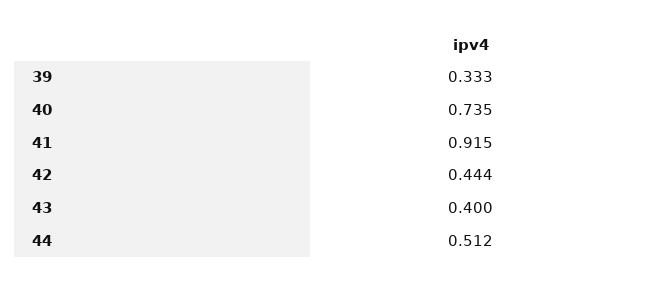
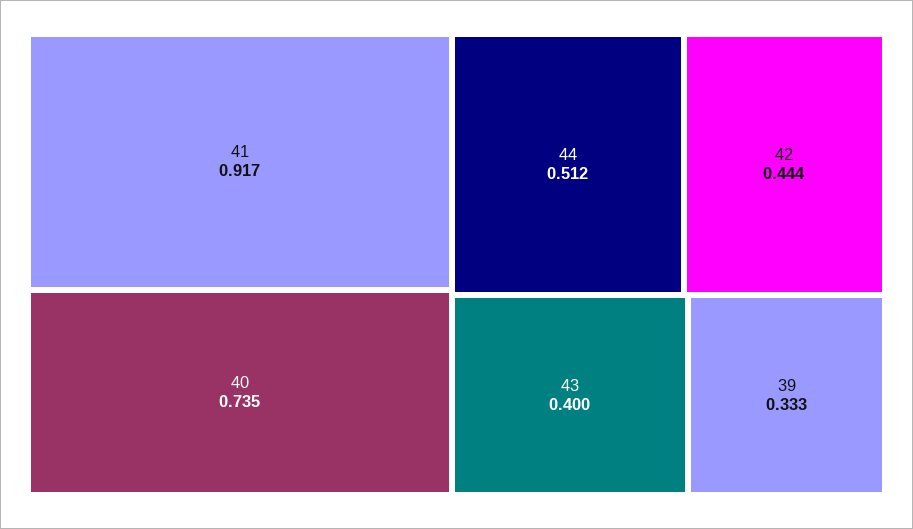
  {
    "39": 0.333,
    "40": 0.735,
-   "41": 0.915,
+   "41": 0.917,
    "42": 0.444,
    "43": 0.4,
    "44": 0.512
  }

